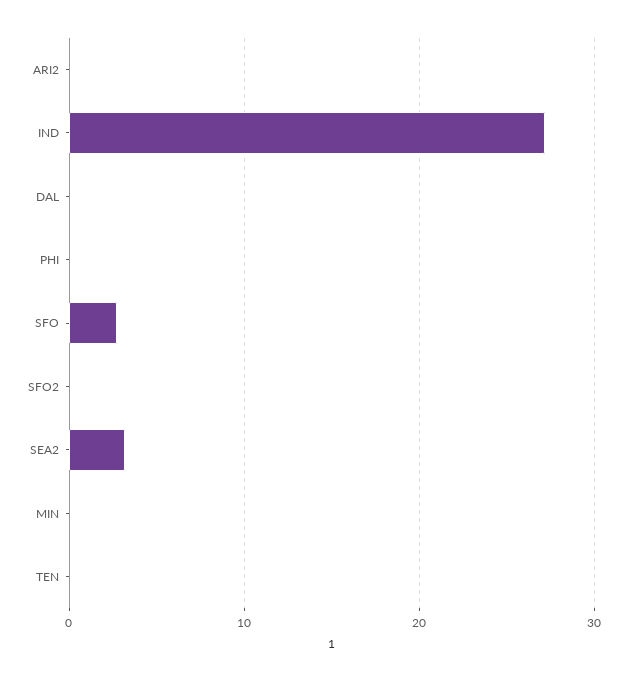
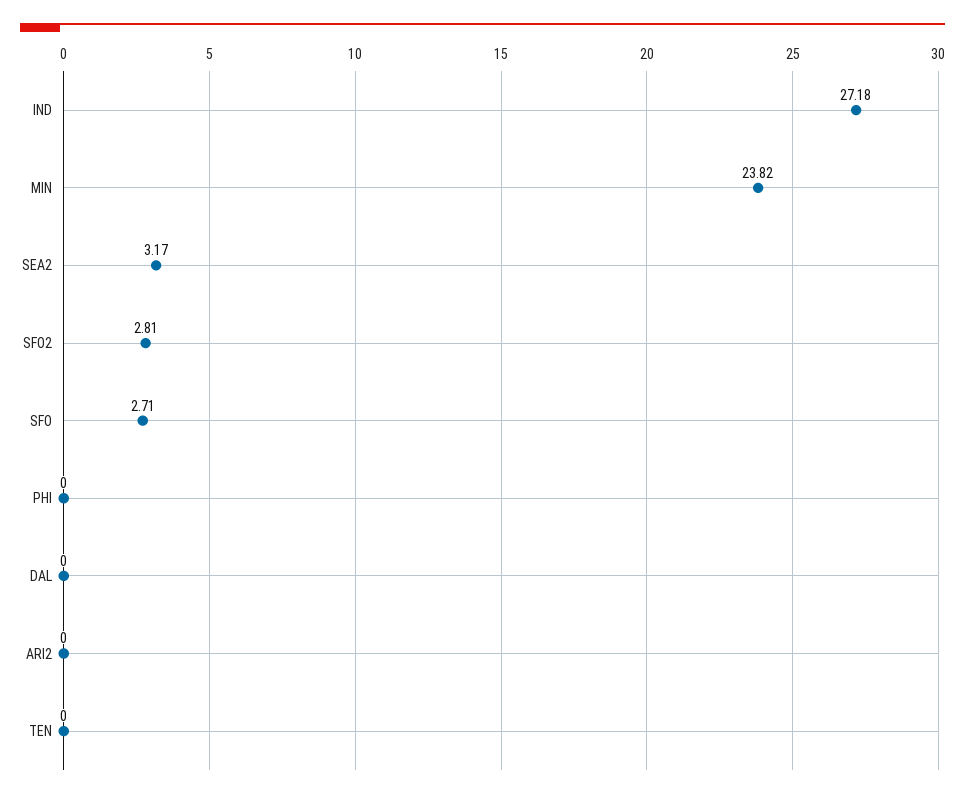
  {
    "ARI2": 0,
    "IND": 27.18,
    "DAL": 0,
    "PHI": 0,
    "SFO": 2.71,
-   "SFO2": 0,
+   "SFO2": 2.81,
    "SEA2": 3.17,
-   "MIN": 0,
+   "MIN": 23.82,
    "TEN": 0
  }

